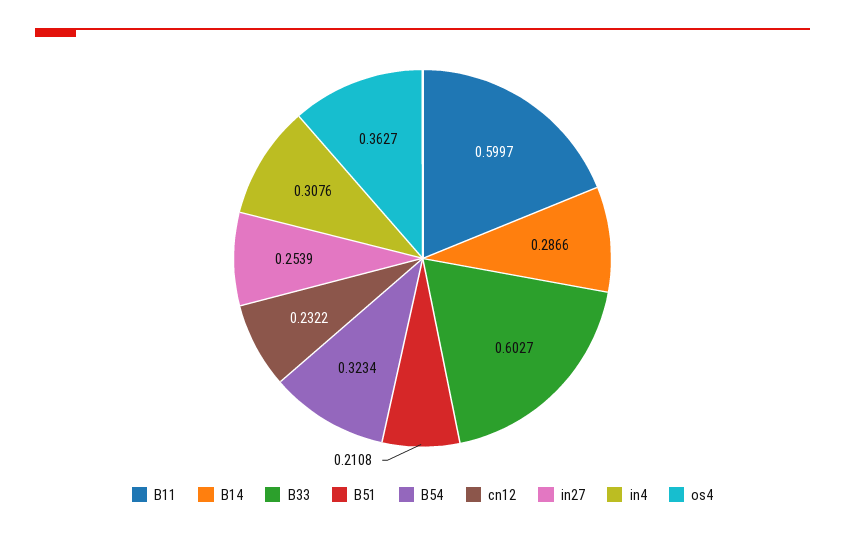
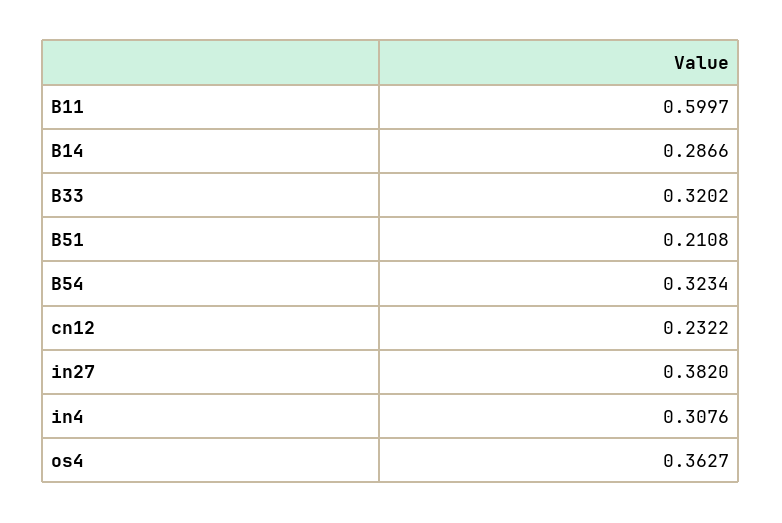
  {
    "B11": 0.5997,
    "B14": 0.2866,
-   "B33": 0.6027,
+   "B33": 0.3202,
    "B51": 0.2108,
    "B54": 0.3234,
    "cn12": 0.2322,
-   "in27": 0.2539,
+   "in27": 0.382,
    "in4": 0.3076,
    "os4": 0.3627
  }

